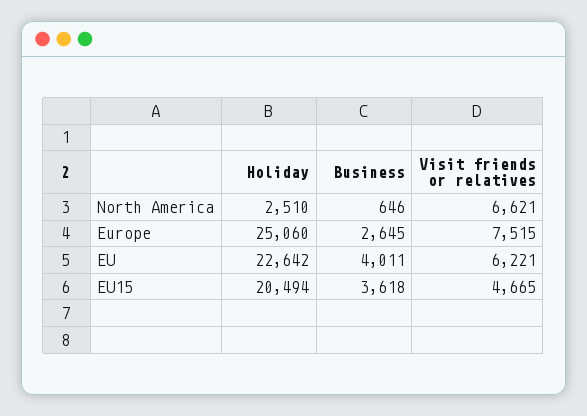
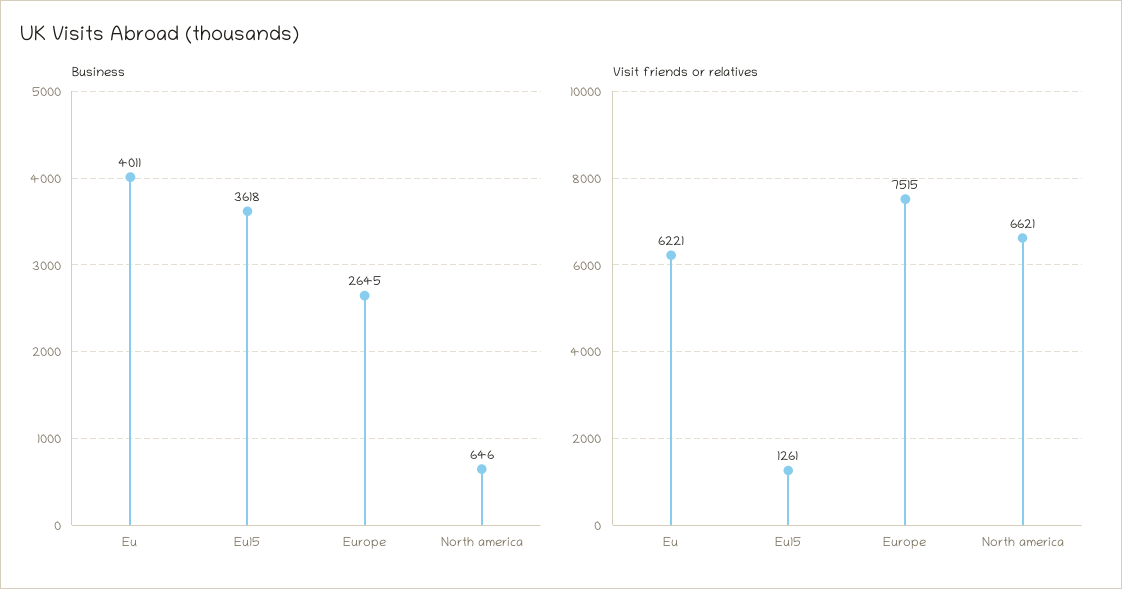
  {
-   "Holiday": {
-     "North America": 2510,
-     "Europe": 25060,
-     "EU": 22642,
-     "EU15": 20494
-   },
    "Business": {
      "North America": 646,
      "Europe": 2645,
      "EU": 4011,
      "EU15": 3618
    },
    "Visit friends or relatives": {
      "North America": 6621,
      "Europe": 7515,
      "EU": 6221,
-     "EU15": 4665
+     "EU15": 1261
    }
  }

